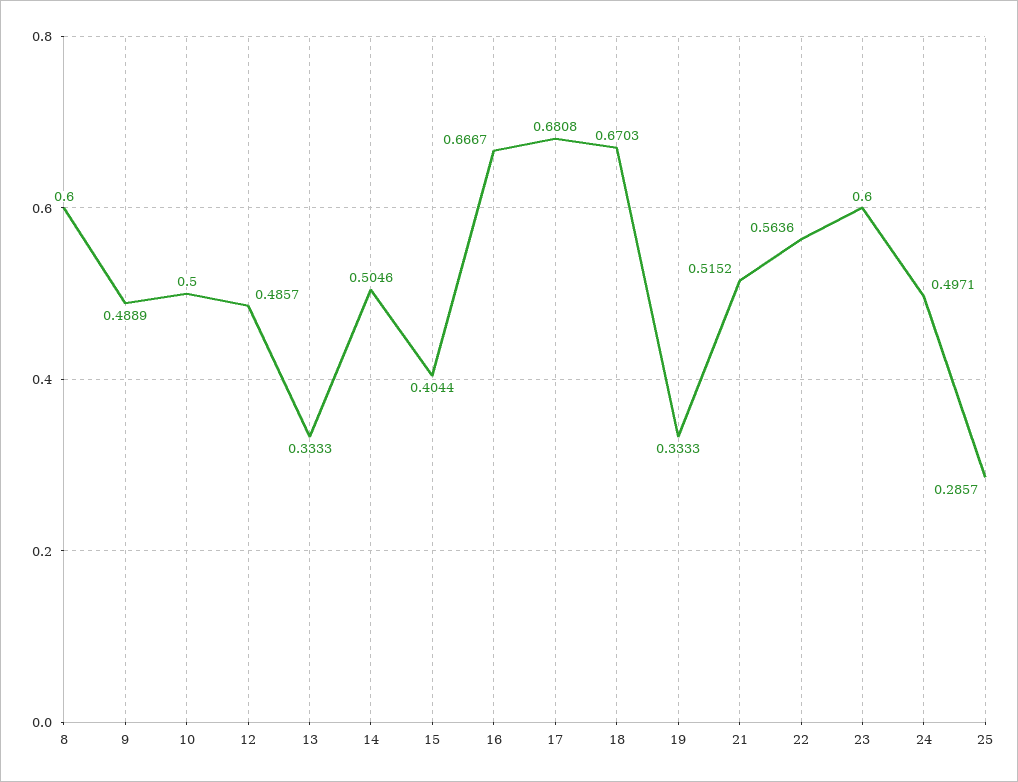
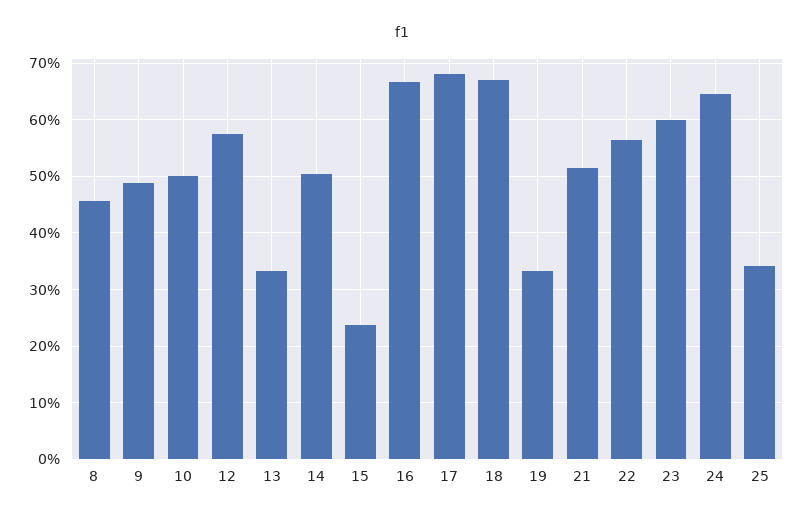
  {
-   "8": 0.6,
+   "8": 0.46,
    "9": 0.4889,
    "10": 0.5,
-   "12": 0.4857,
+   "12": 0.58,
    "13": 0.3333,
    "14": 0.5046,
-   "15": 0.4044,
+   "15": 0.24,
    "16": 0.6667,
    "17": 0.6808,
    "18": 0.6703,
    "19": 0.3333,
    "21": 0.5152,
    "22": 0.5636,
    "23": 0.6,
-   "24": 0.4971,
+   "24": 0.64,
-   "25": 0.2857
+   "25": 0.34
  }

